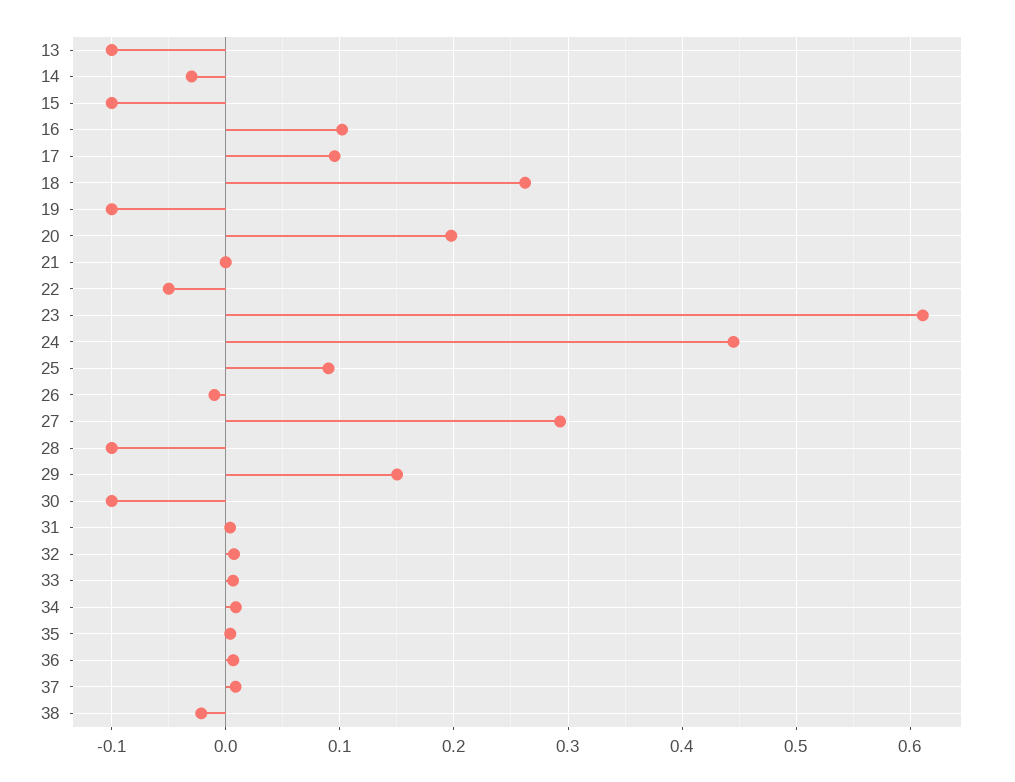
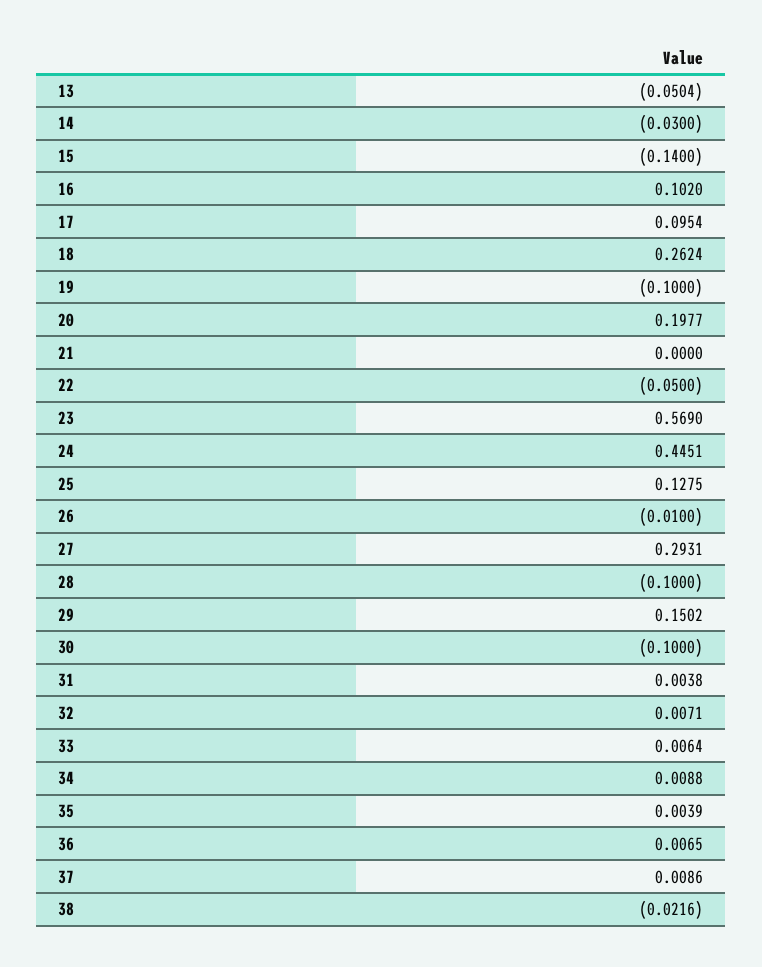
  {
-   "13": -0.1,
+   "13": -0.0504,
    "14": -0.03,
-   "15": -0.1,
+   "15": -0.14,
    "16": 0.102,
    "17": 0.0954,
    "18": 0.2624,
    "19": -0.1,
    "20": 0.1977,
    "21": 0,
    "22": -0.05,
-   "23": 0.61,
+   "23": 0.569,
    "24": 0.4451,
-   "25": 0.09,
+   "25": 0.1275,
    "26": -0.01,
    "27": 0.2931,
    "28": -0.1,
    "29": 0.1502,
    "30": -0.1,
    "31": 0.0038,
    "32": 0.0071,
    "33": 0.0064,
    "34": 0.0088,
    "35": 0.0039,
    "36": 0.0065,
    "37": 0.0086,
    "38": -0.0216
  }

